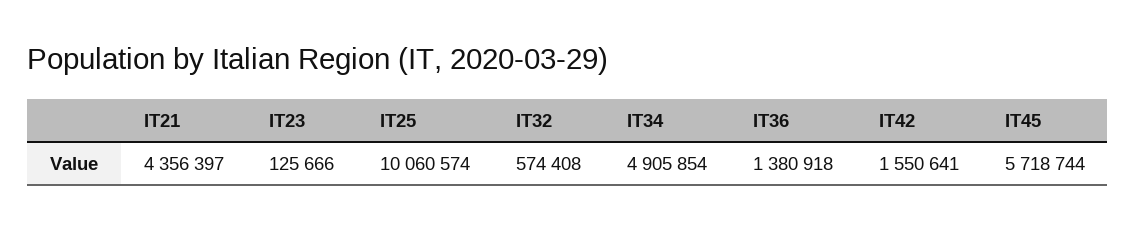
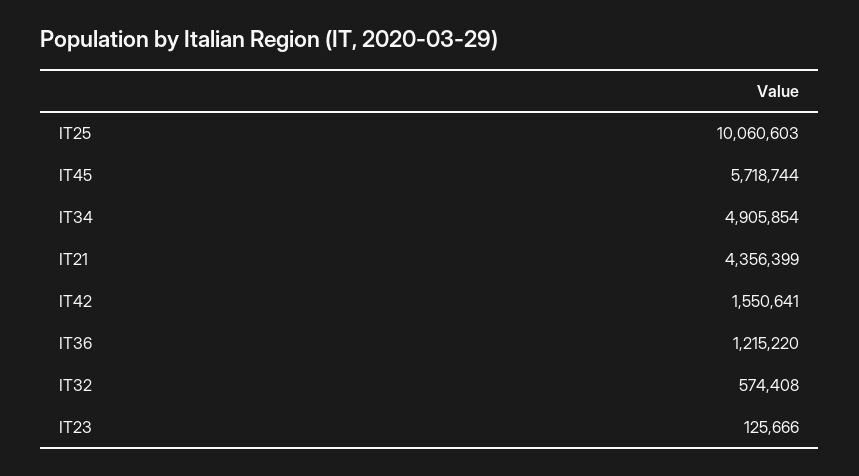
  {
-   "IT21": 4356397,
+   "IT21": 4356399,
    "IT23": 125666,
-   "IT25": 10060574,
+   "IT25": 10060603,
    "IT32": 574408,
    "IT34": 4905854,
-   "IT36": 1380918,
+   "IT36": 1215220,
    "IT42": 1550641,
    "IT45": 5718744
  }

